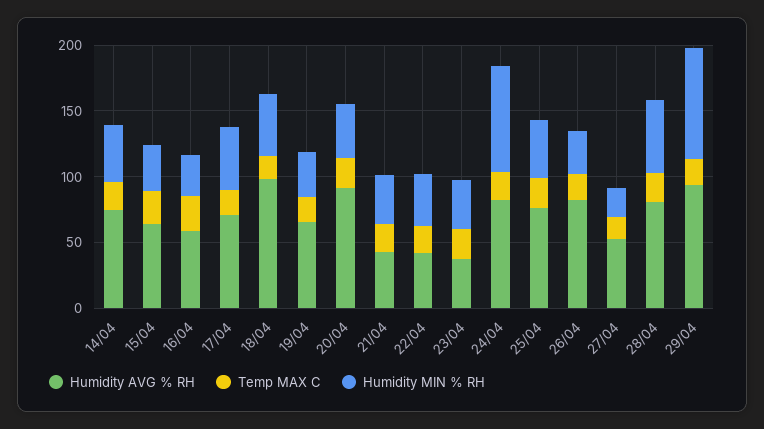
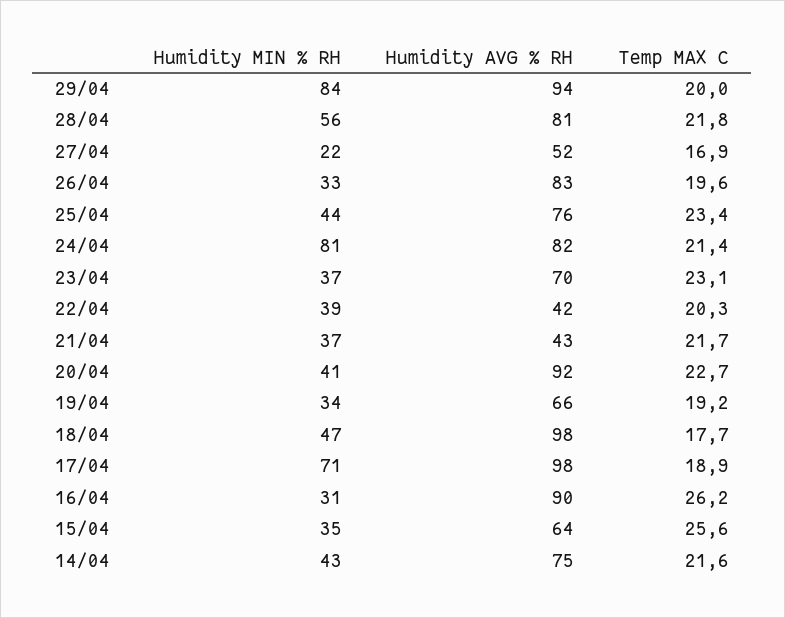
  {
    "Humidity AVG % RH": {
      "14/04": 75,
      "15/04": 64,
-     "16/04": 60,
+     "16/04": 90,
-     "17/04": 70,
+     "17/04": 98,
      "18/04": 98,
      "19/04": 66,
      "20/04": 92,
      "21/04": 43,
      "22/04": 42,
-     "23/04": 40,
+     "23/04": 70,
      "24/04": 82,
      "25/04": 76,
      "26/04": 83,
      "27/04": 52,
      "28/04": 81,
      "29/04": 94
    },
    "Temp MAX C": {
      "14/04": 21.6,
      "15/04": 25.6,
      "16/04": 26.2,
      "17/04": 18.9,
      "18/04": 17.7,
      "19/04": 19.2,
      "20/04": 22.7,
      "21/04": 21.7,
      "22/04": 20.3,
      "23/04": 23.1,
      "24/04": 21.4,
      "25/04": 23.4,
      "26/04": 19.6,
      "27/04": 16.9,
      "28/04": 21.8,
      "29/04": 20
    },
    "Humidity MIN % RH": {
      "14/04": 43,
      "15/04": 35,
      "16/04": 31,
-     "17/04": 50,
+     "17/04": 71,
      "18/04": 47,
      "19/04": 34,
      "20/04": 41,
      "21/04": 37,
      "22/04": 39,
      "23/04": 37,
      "24/04": 81,
      "25/04": 44,
      "26/04": 33,
      "27/04": 22,
      "28/04": 56,
      "29/04": 84
    }
  }

